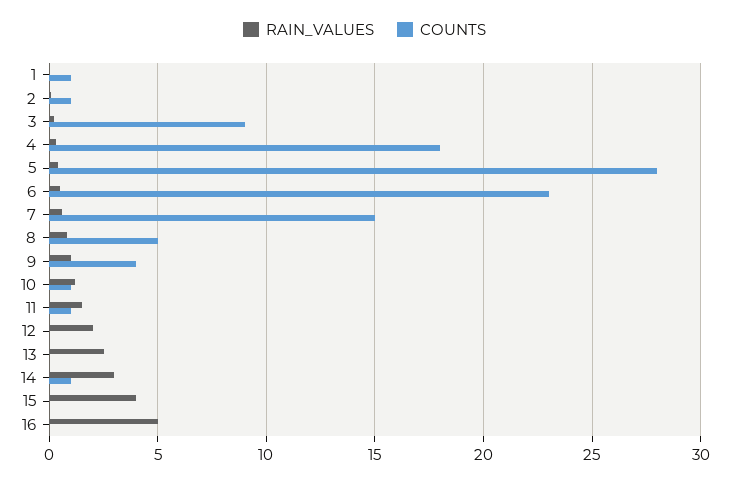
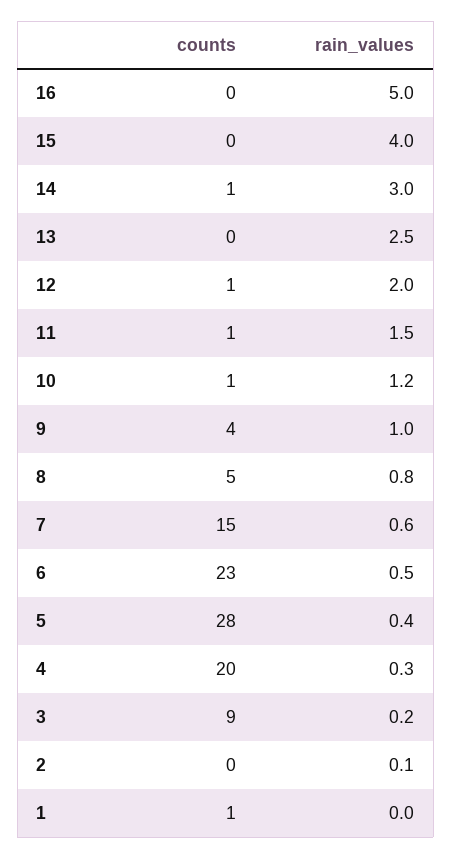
  {
    "RAIN_VALUES": {
      "1": 0,
      "2": 0.1,
      "3": 0.2,
      "4": 0.3,
      "5": 0.4,
      "6": 0.5,
      "7": 0.6,
      "8": 0.8,
      "9": 1,
      "10": 1.2,
      "11": 1.5,
      "12": 2,
      "13": 2.5,
      "14": 3,
      "15": 4,
      "16": 5
    },
    "COUNTS": {
      "1": 1,
-     "2": 1,
+     "2": 0,
      "3": 9,
-     "4": 18,
+     "4": 20,
      "5": 28,
      "6": 23,
      "7": 15,
      "8": 5,
      "9": 4,
      "10": 1,
      "11": 1,
-     "12": 0,
+     "12": 1,
      "13": 0,
      "14": 1,
      "15": 0,
      "16": 0
    }
  }

